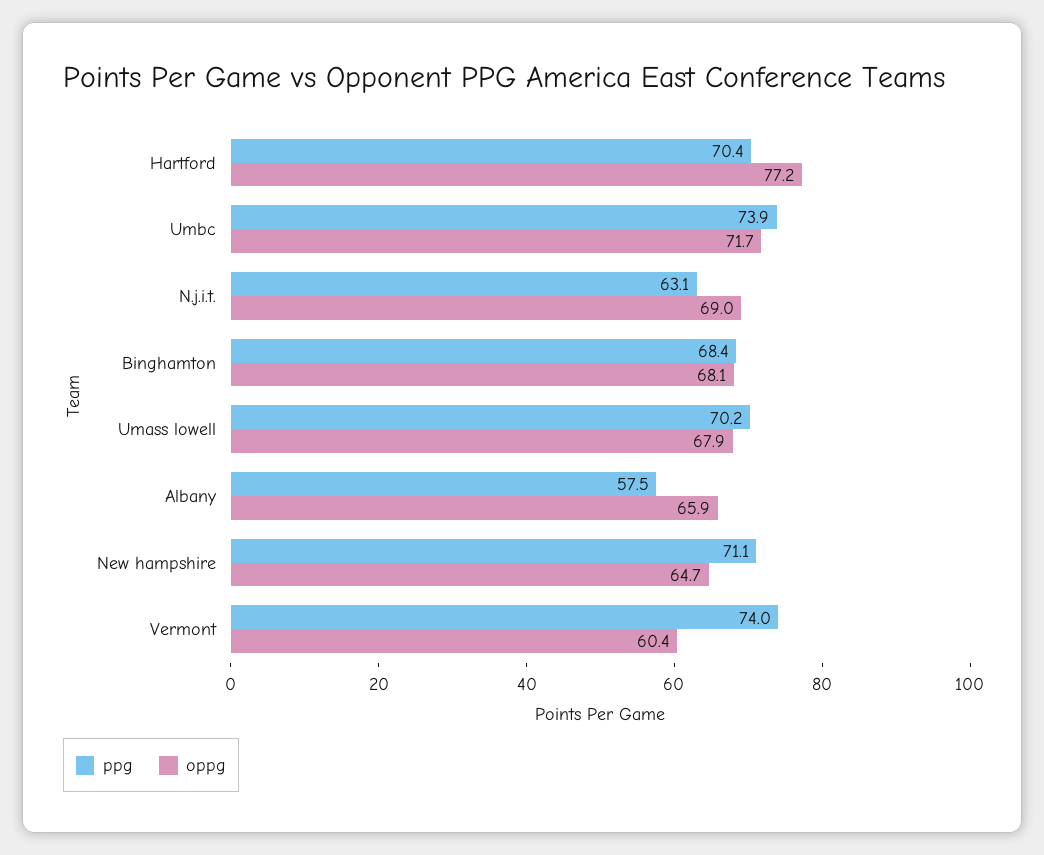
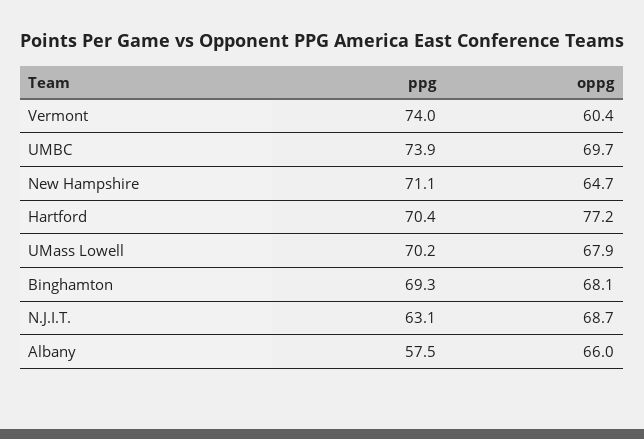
  {
    "ppg": {
      "Hartford": 70.4,
      "Umbc": 73.9,
      "N.j.i.t.": 63.1,
-     "Binghamton": 68.4,
+     "Binghamton": 69.3,
      "Umass lowell": 70.2,
      "Albany": 57.5,
      "New hampshire": 71.1,
      "Vermont": 74
    },
    "oppg": {
      "Hartford": 77.2,
-     "Umbc": 71.7,
+     "Umbc": 69.7,
-     "N.j.i.t.": 69,
+     "N.j.i.t.": 68.7,
      "Binghamton": 68.1,
      "Umass lowell": 67.9,
-     "Albany": 65.9,
+     "Albany": 66,
      "New hampshire": 64.7,
      "Vermont": 60.4
    }
  }

